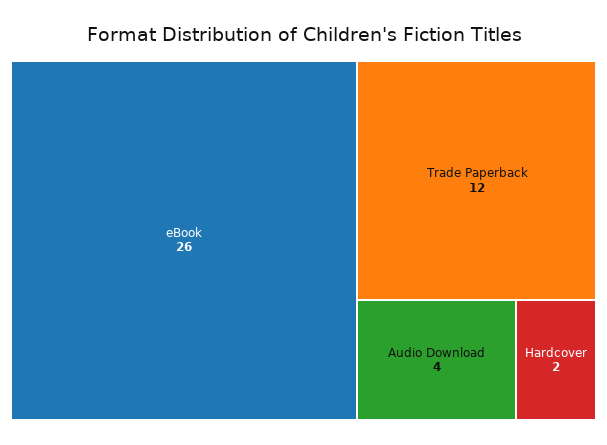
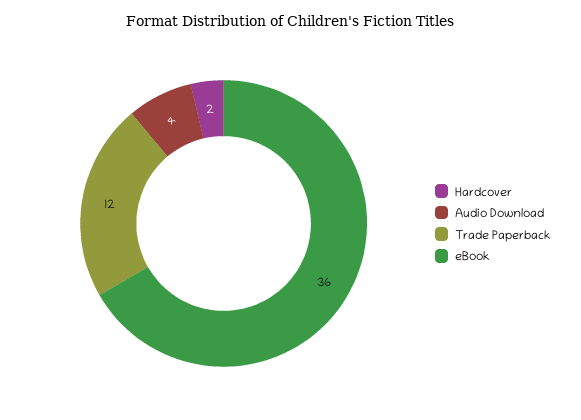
  {
-   "eBook": 26,
+   "eBook": 36,
    "Trade Paperback": 12,
    "Audio Download": 4,
    "Hardcover": 2
  }

